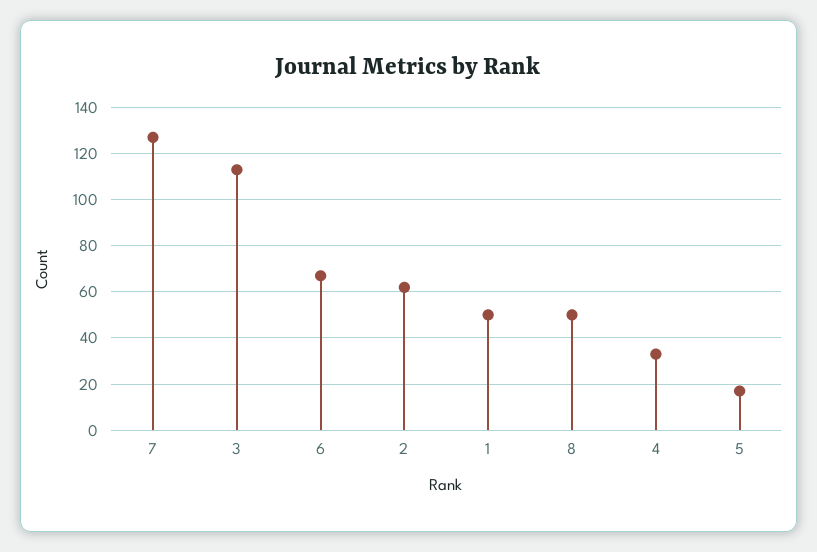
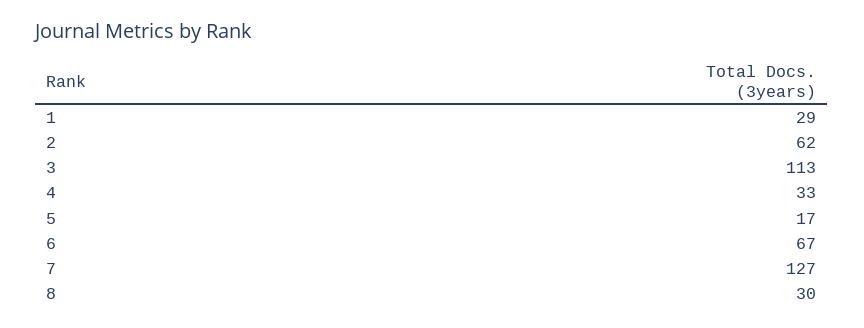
  {
    "7": 127,
    "3": 113,
    "6": 67,
    "2": 62,
-   "1": 50,
+   "1": 29,
-   "8": 50,
+   "8": 30,
    "4": 33,
    "5": 17
  }

